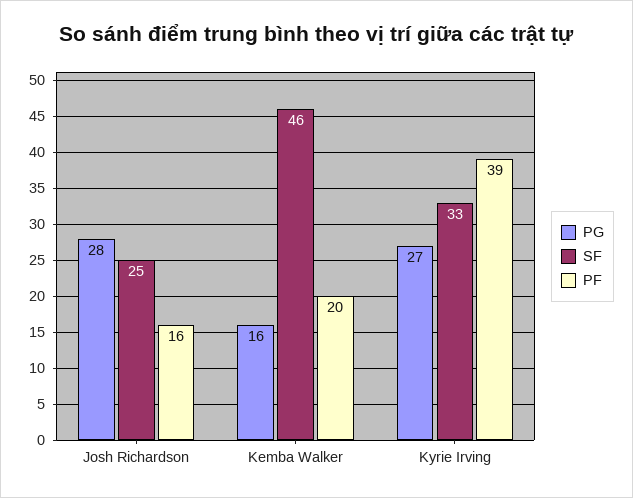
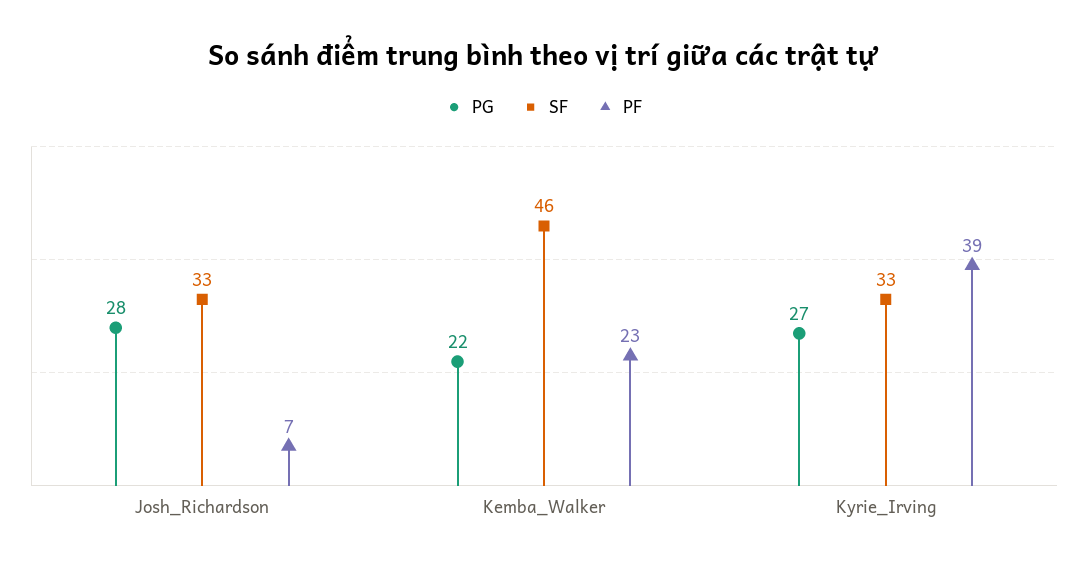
  {
    "PG": {
      "Josh Richardson": 28,
-     "Kemba Walker": 16,
+     "Kemba Walker": 22,
      "Kyrie Irving": 27
    },
    "SF": {
-     "Josh Richardson": 25,
+     "Josh Richardson": 33,
      "Kemba Walker": 46,
      "Kyrie Irving": 33
    },
    "PF": {
-     "Josh Richardson": 16,
+     "Josh Richardson": 7,
-     "Kemba Walker": 20,
+     "Kemba Walker": 23,
      "Kyrie Irving": 39
    }
  }

